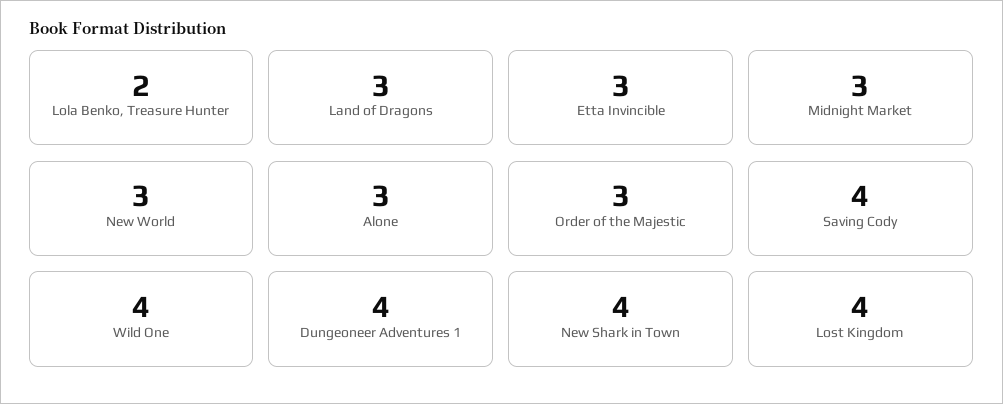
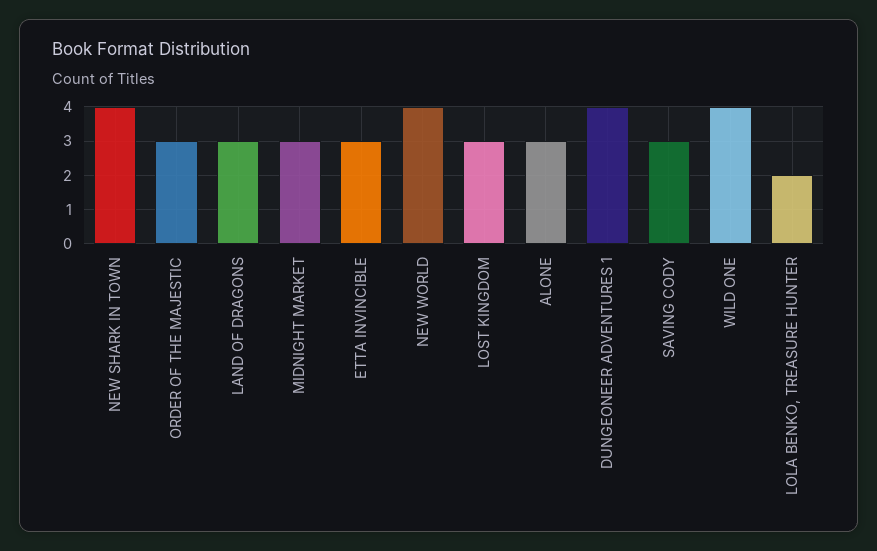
  {
    "Lola Benko, Treasure Hunter": 2,
    "Land of Dragons": 3,
    "Etta Invincible": 3,
    "Midnight Market": 3,
-   "New World": 3,
+   "New World": 4,
    "Alone": 3,
    "Order of the Majestic": 3,
-   "Saving Cody": 4,
+   "Saving Cody": 3,
    "Wild One": 4,
    "Dungeoneer Adventures 1": 4,
    "New Shark in Town": 4,
-   "Lost Kingdom": 4
+   "Lost Kingdom": 3
  }

